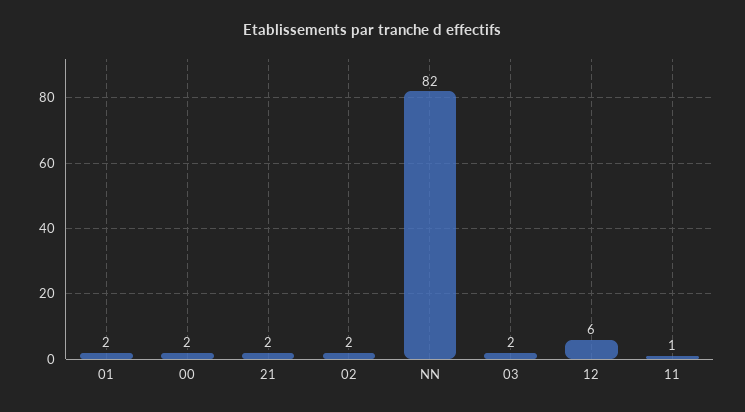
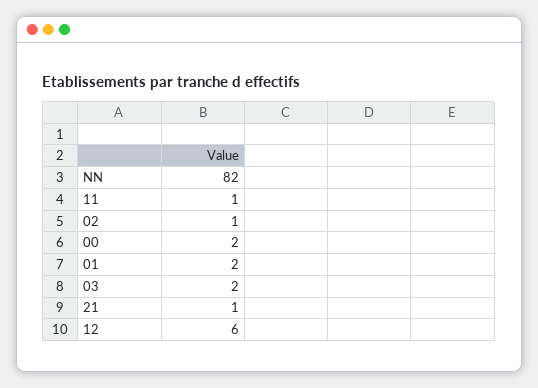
  {
    "01": 2,
    "00": 2,
-   "21": 2,
+   "21": 1,
-   "02": 2,
+   "02": 1,
    "NN": 82,
    "03": 2,
    "12": 6,
    "11": 1
  }

